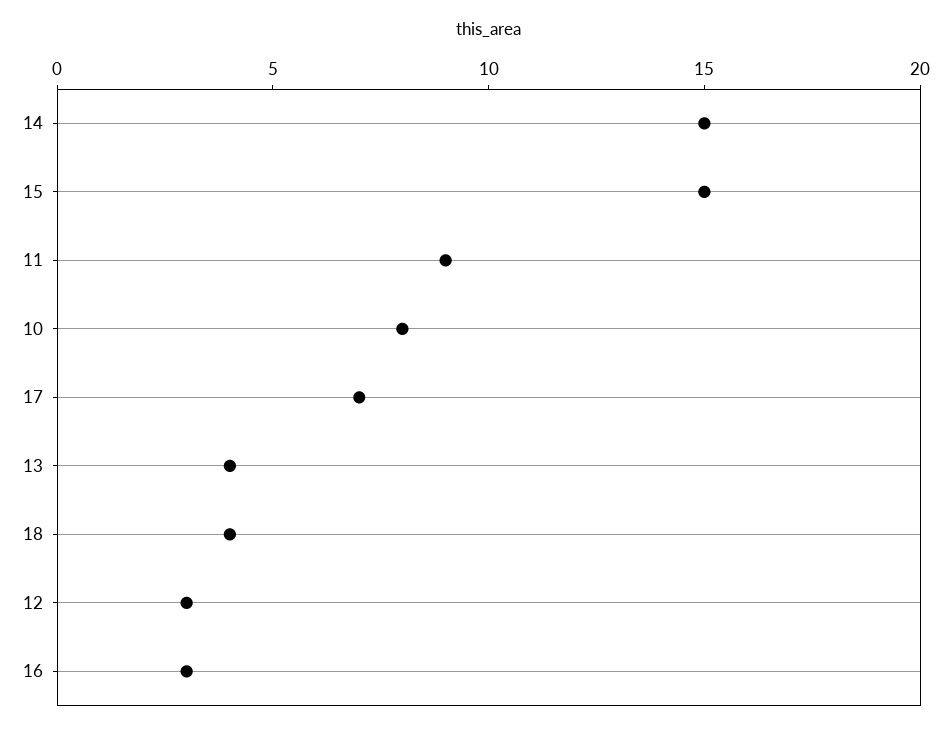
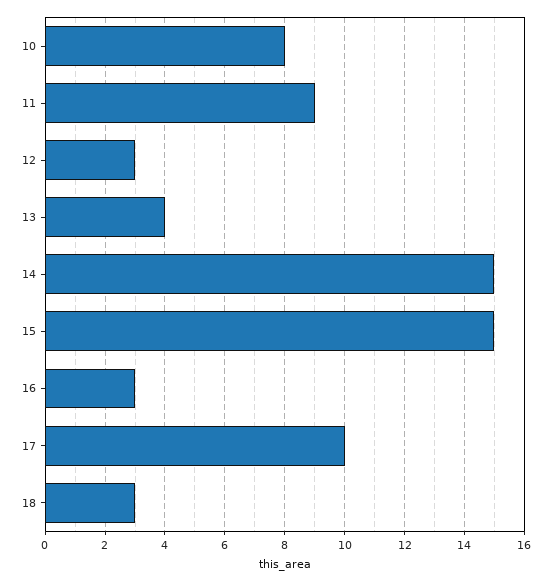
  {
    "14": 15,
    "15": 15,
    "11": 9,
    "10": 8,
-   "17": 7,
+   "17": 10,
    "13": 4,
-   "18": 4,
+   "18": 3,
    "12": 3,
    "16": 3
  }

